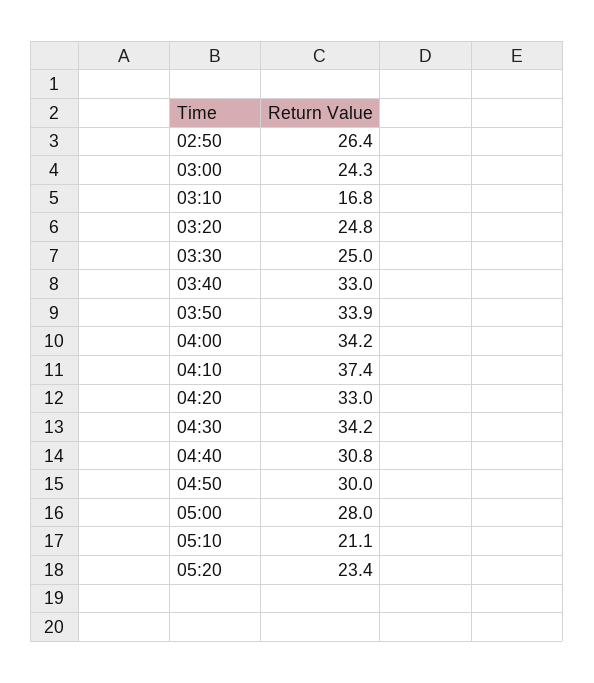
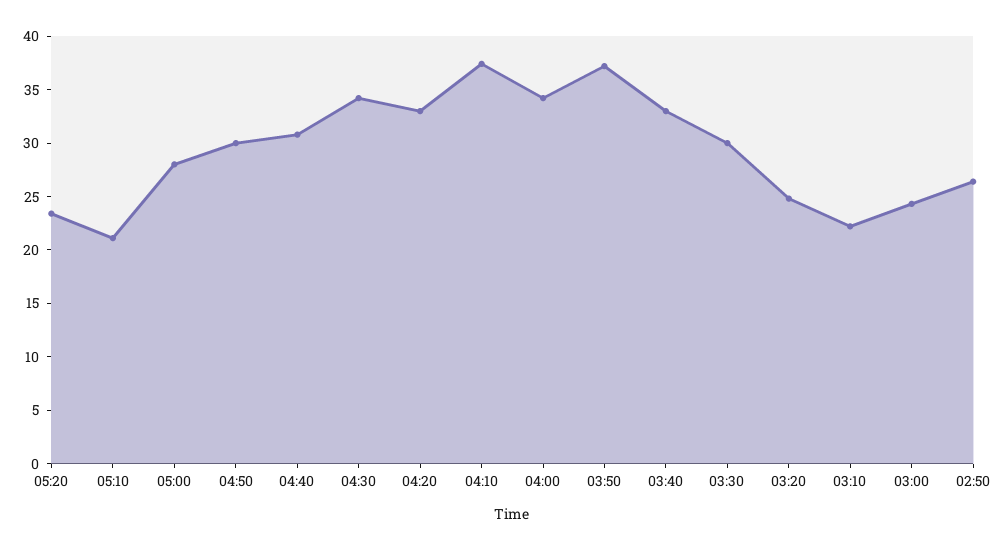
  {
    "02:50": 26.4,
    "03:00": 24.3,
-   "03:10": 16.8,
+   "03:10": 22,
    "03:20": 24.8,
-   "03:30": 25,
+   "03:30": 30,
    "03:40": 33,
-   "03:50": 33.9,
+   "03:50": 37,
    "04:00": 34.2,
    "04:10": 37.4,
    "04:20": 33,
    "04:30": 34.2,
    "04:40": 30.8,
    "04:50": 30,
    "05:00": 28,
    "05:10": 21.1,
    "05:20": 23.4
  }

